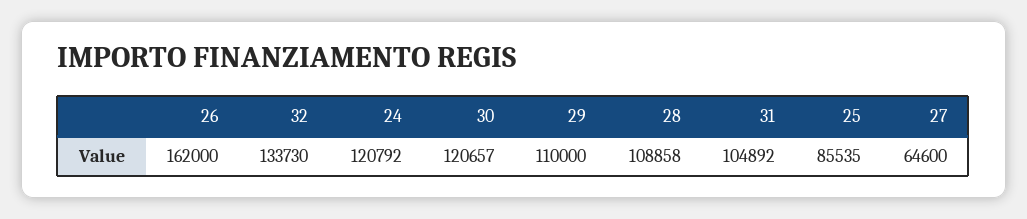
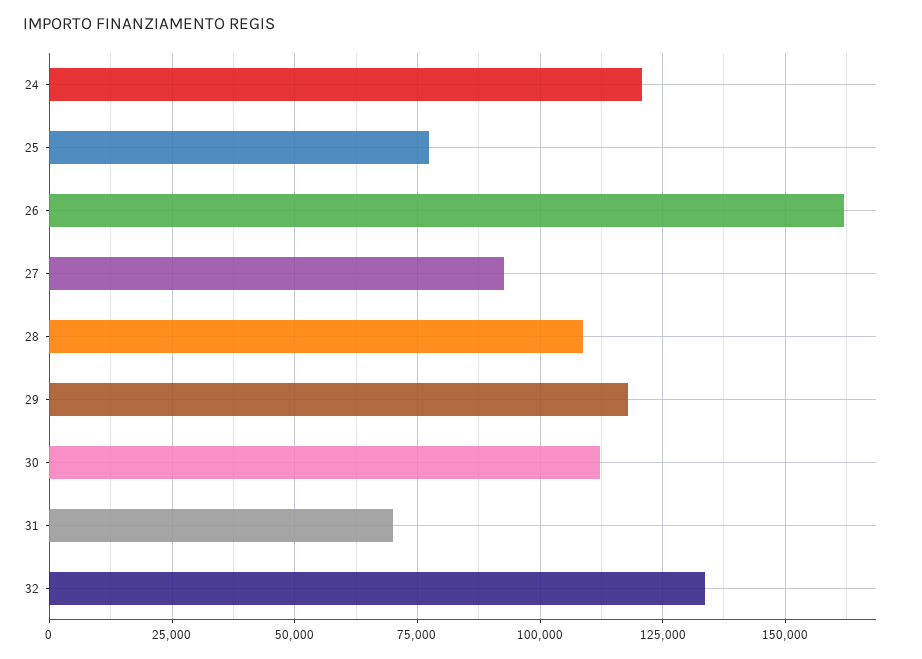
  {
    "26": 162000,
    "32": 133730,
    "24": 120792,
-   "30": 120657,
+   "30": 112500,
-   "29": 110000,
+   "29": 117500,
    "28": 108858,
-   "31": 104892,
+   "31": 70000,
-   "25": 85535,
+   "25": 77500,
-   "27": 64600
+   "27": 92500
  }

